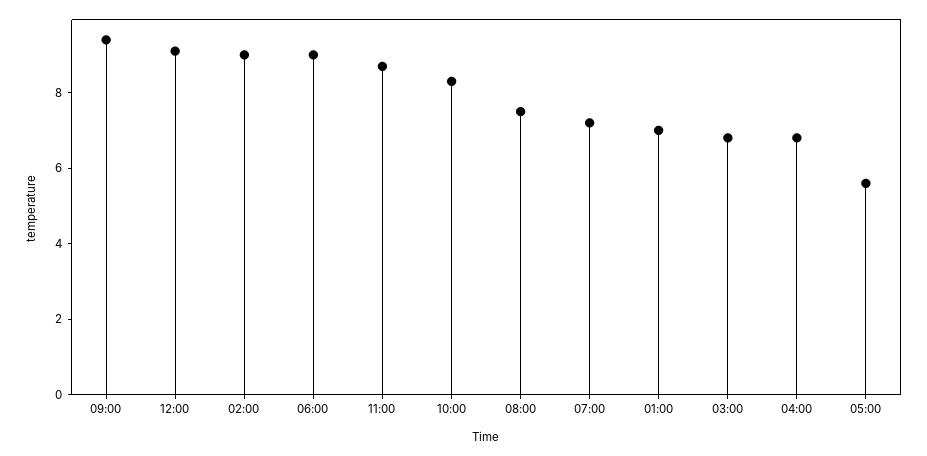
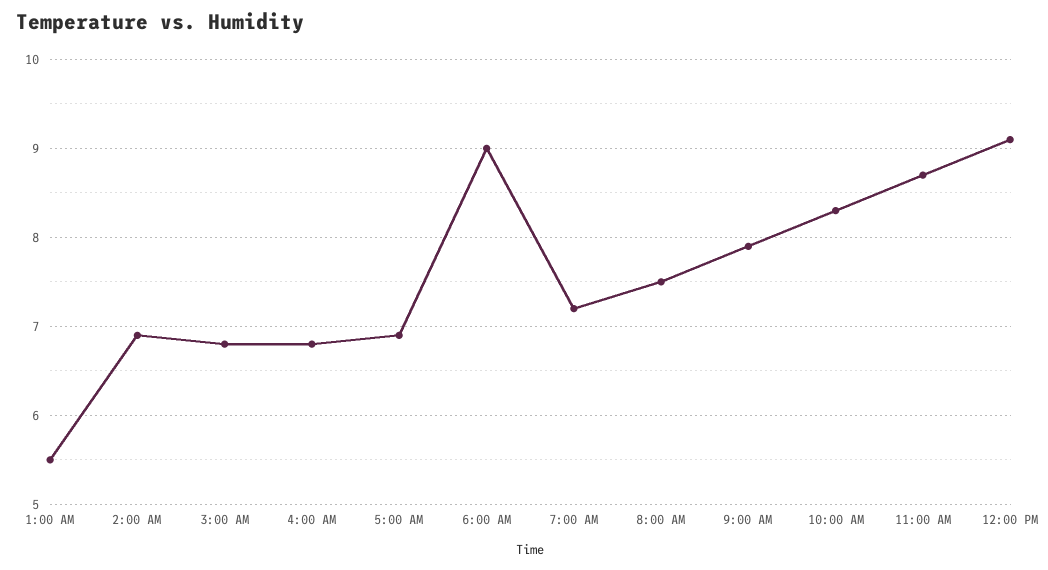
  {
-   "09:00": 9.5,
+   "09:00": 7.9,
    "12:00": 9.1,
-   "02:00": 9,
+   "02:00": 6.9,
    "06:00": 9,
    "11:00": 8.7,
    "10:00": 8.3,
    "08:00": 7.5,
    "07:00": 7.2,
-   "01:00": 7,
+   "01:00": 5.5,
    "03:00": 6.8,
    "04:00": 6.8,
-   "05:00": 5.5
+   "05:00": 6.9
  }

